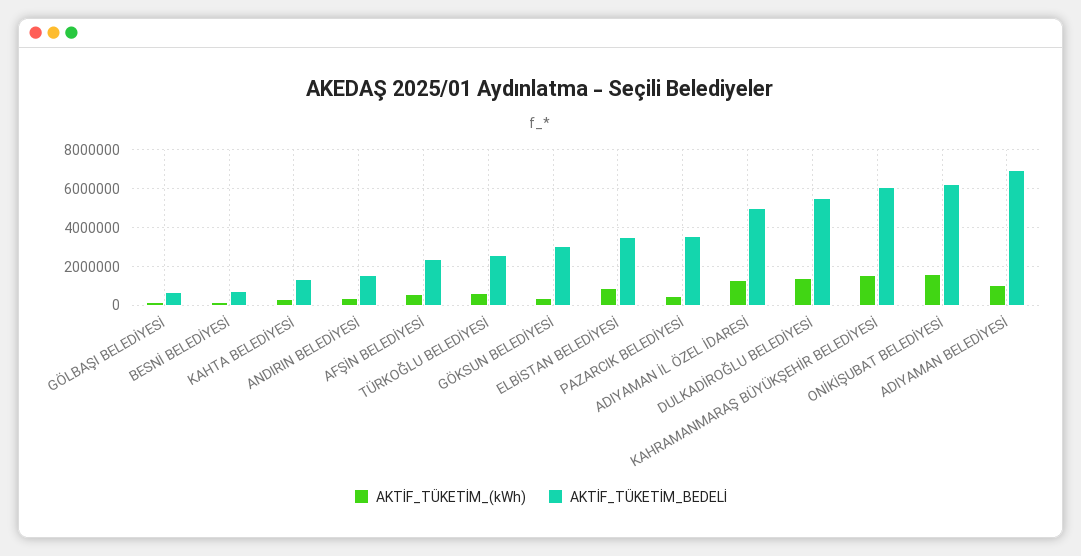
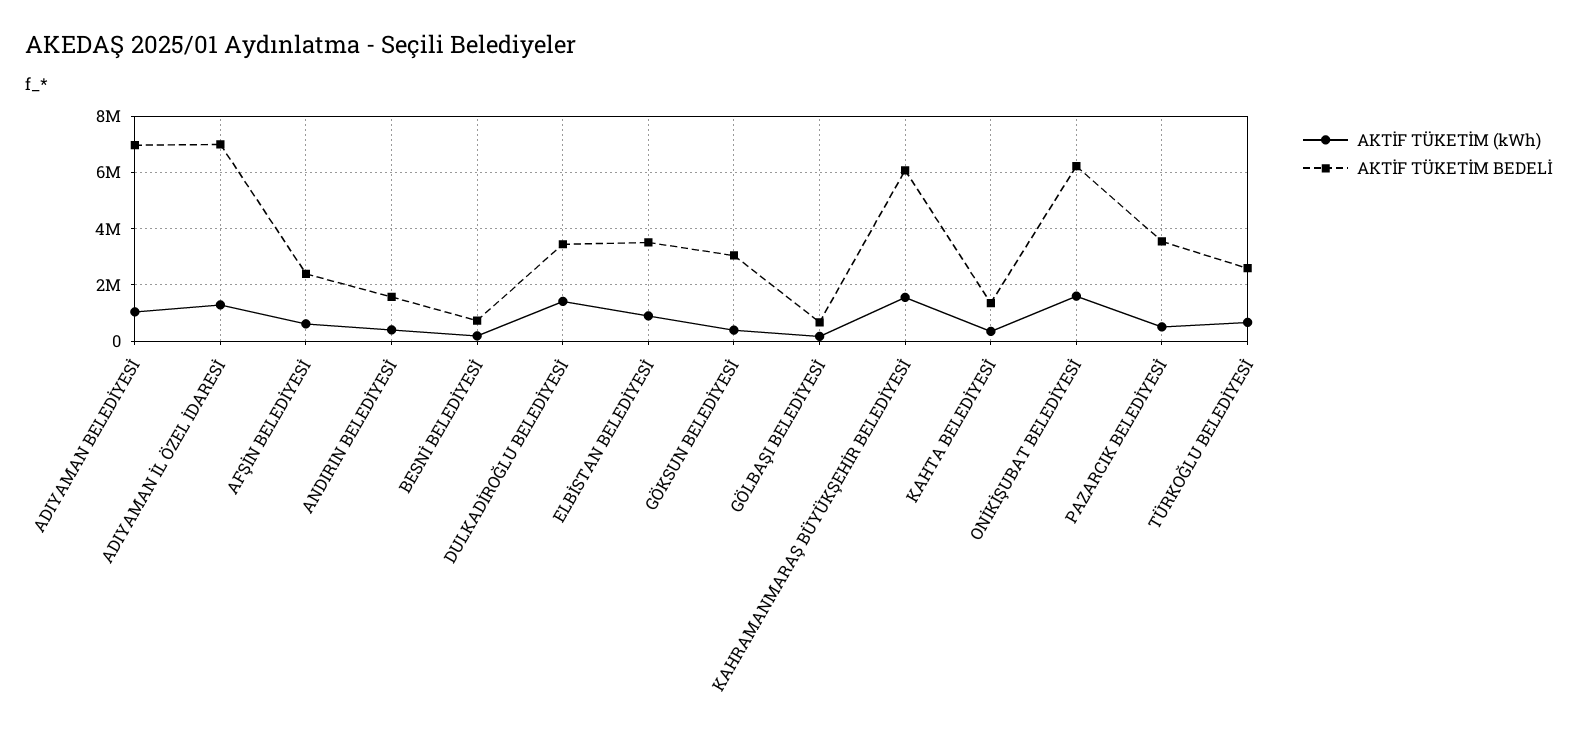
  {
    "AKTİF_TÜKETİM_(kWh)": {
      "GÖLBAŞI BELEDİYESİ": 250000,
      "BESNİ BELEDİYESİ": 250000,
      "KAHTA BELEDİYESİ": 250000,
      "ANDIRIN BELEDİYESİ": 500000,
      "AFŞİN BELEDİYESİ": 500000,
      "TÜRKOĞLU BELEDİYESİ": 750000,
      "GÖKSUN BELEDİYESİ": 500000,
      "ELBİSTAN BELEDİYESİ": 1000000,
      "PAZARCIK BELEDİYESİ": 500000,
      "ADIYAMAN İL ÖZEL İDARESİ": 1250000,
      "DULKADİROĞLU BELEDİYESİ": 1500000,
      "KAHRAMANMARAŞ BÜYÜKŞEHİR BELEDİYESİ": 1500000,
      "ONİKİŞUBAT BELEDİYESİ": 1500000,
      "ADIYAMAN BELEDİYESİ": 1000000
    },
    "AKTİF_TÜKETİM_BEDELİ": {
      "GÖLBAŞI BELEDİYESİ": 750000,
      "BESNİ BELEDİYESİ": 750000,
      "KAHTA BELEDİYESİ": 1250000,
      "ANDIRIN BELEDİYESİ": 1500000,
      "AFŞİN BELEDİYESİ": 2500000,
      "TÜRKOĞLU BELEDİYESİ": 2500000,
      "GÖKSUN BELEDİYESİ": 3000000,
      "ELBİSTAN BELEDİYESİ": 3500000,
      "PAZARCIK BELEDİYESİ": 3500000,
-     "ADIYAMAN İL ÖZEL İDARESİ": 5000000,
+     "ADIYAMAN İL ÖZEL İDARESİ": 7000000,
-     "DULKADİROĞLU BELEDİYESİ": 5500000,
+     "DULKADİROĞLU BELEDİYESİ": 3500000,
      "KAHRAMANMARAŞ BÜYÜKŞEHİR BELEDİYESİ": 6000000,
      "ONİKİŞUBAT BELEDİYESİ": 6250000,
      "ADIYAMAN BELEDİYESİ": 7000000
    }
  }

